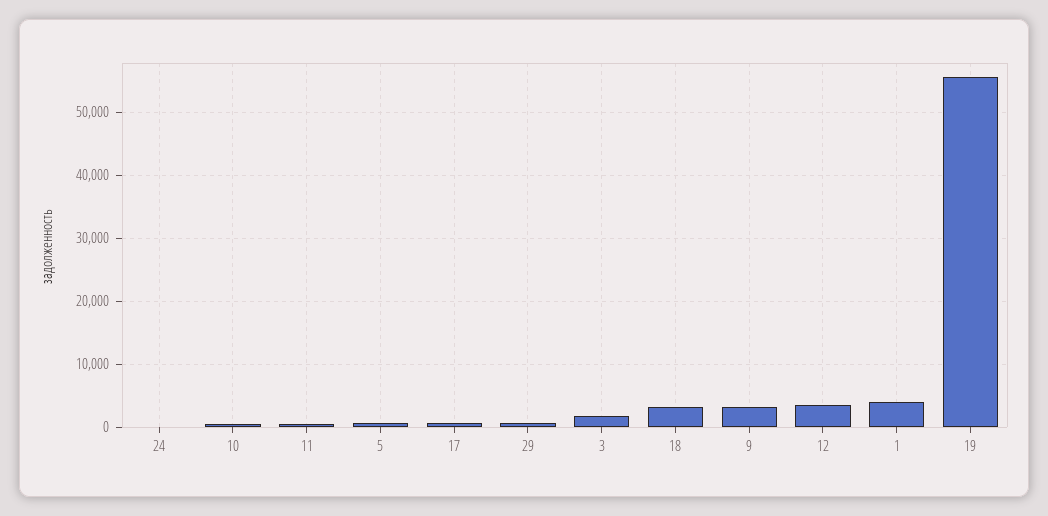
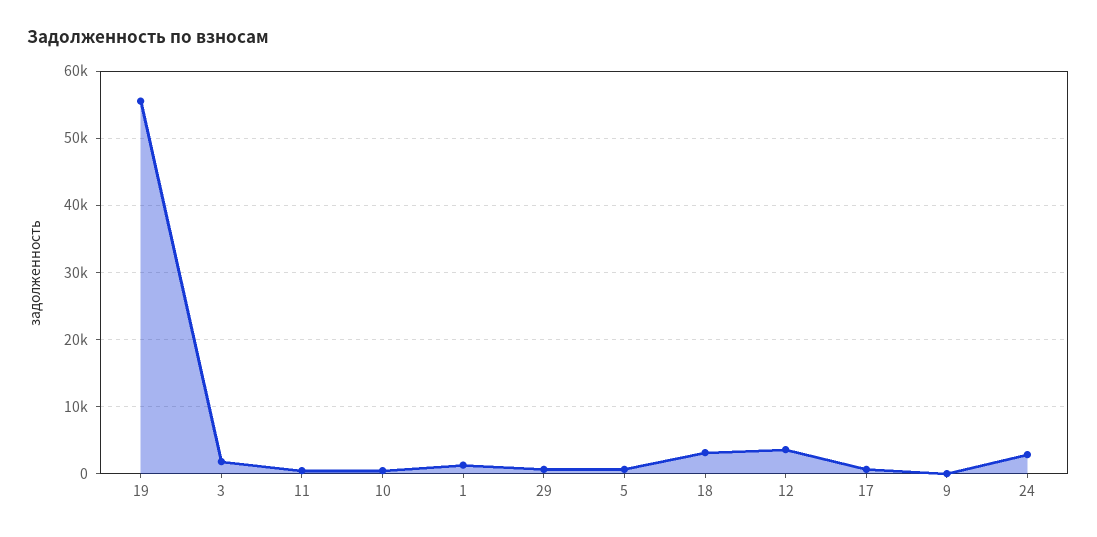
  {
-   "24": 0,
+   "24": 3000,
    "10": 0,
    "11": 0,
    "5": 1000,
    "17": 1000,
    "29": 1000,
    "3": 2000,
    "18": 3000,
-   "9": 3000,
+   "9": 0,
    "12": 4000,
-   "1": 4000,
+   "1": 1000,
    "19": 56000
  }

